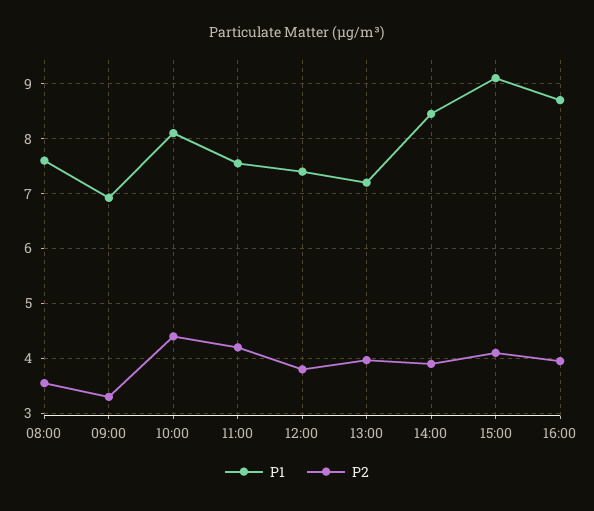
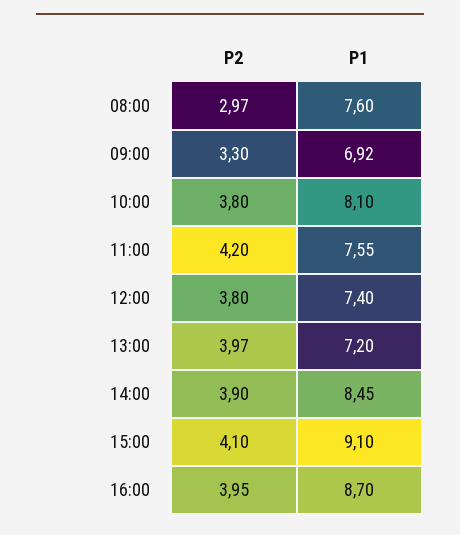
  {
    "P1": {
      "08:00": 7.6,
      "09:00": 6.92,
      "10:00": 8.1,
      "11:00": 7.55,
      "12:00": 7.4,
      "13:00": 7.2,
      "14:00": 8.45,
      "15:00": 9.1,
      "16:00": 8.7
    },
    "P2": {
-     "08:00": 3.6,
+     "08:00": 2.97,
      "09:00": 3.3,
-     "10:00": 4.4,
+     "10:00": 3.8,
      "11:00": 4.2,
      "12:00": 3.8,
      "13:00": 3.97,
      "14:00": 3.9,
      "15:00": 4.1,
      "16:00": 3.95
    }
  }

